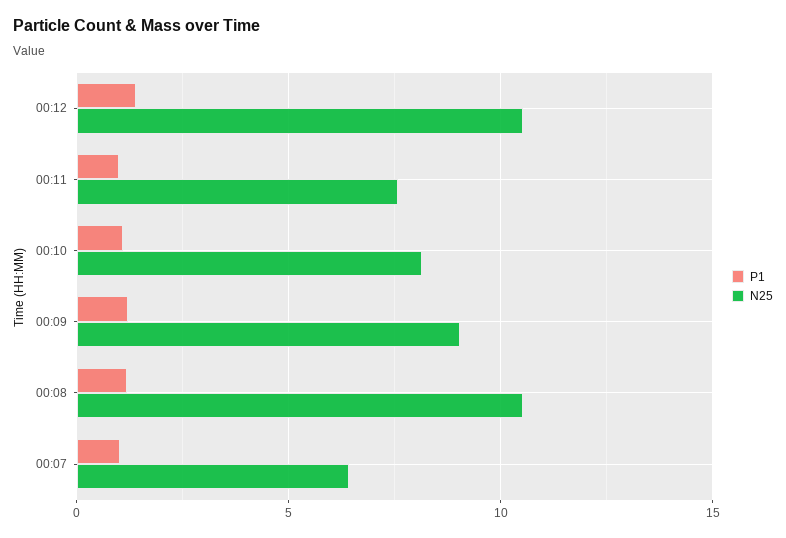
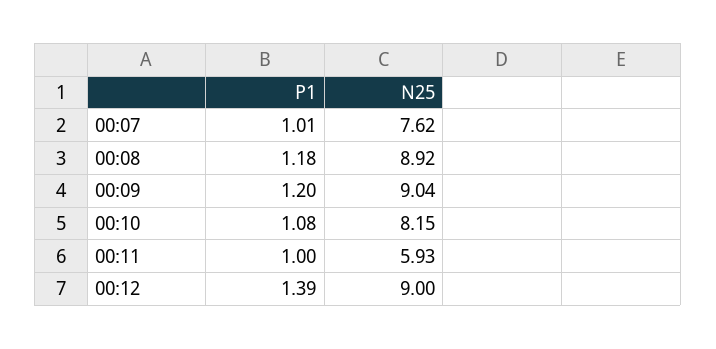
  {
    "P1": {
      "00:12": 1.39,
      "00:11": 1,
      "00:10": 1.08,
      "00:09": 1.2,
      "00:08": 1.18,
      "00:07": 1.01
    },
    "N25": {
-     "00:12": 10.5,
+     "00:12": 9,
-     "00:11": 7.5,
+     "00:11": 5.93,
      "00:10": 8.15,
      "00:09": 9.04,
-     "00:08": 10.5,
+     "00:08": 8.92,
-     "00:07": 6.5
+     "00:07": 7.62
    }
  }

